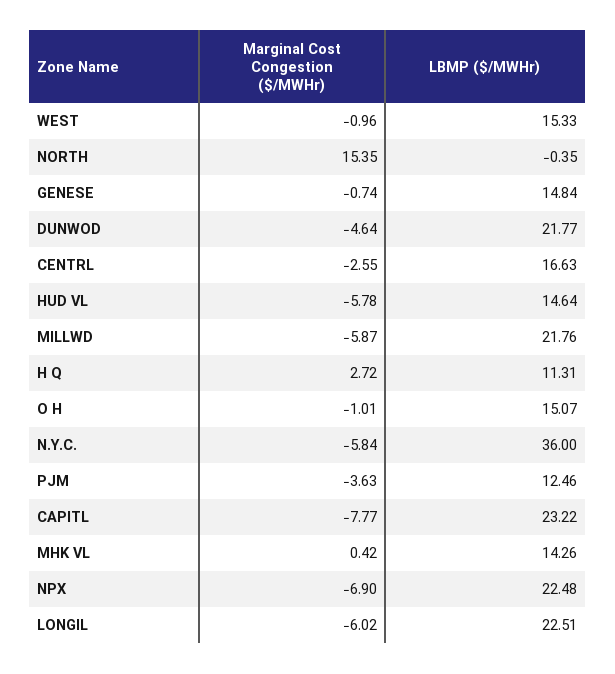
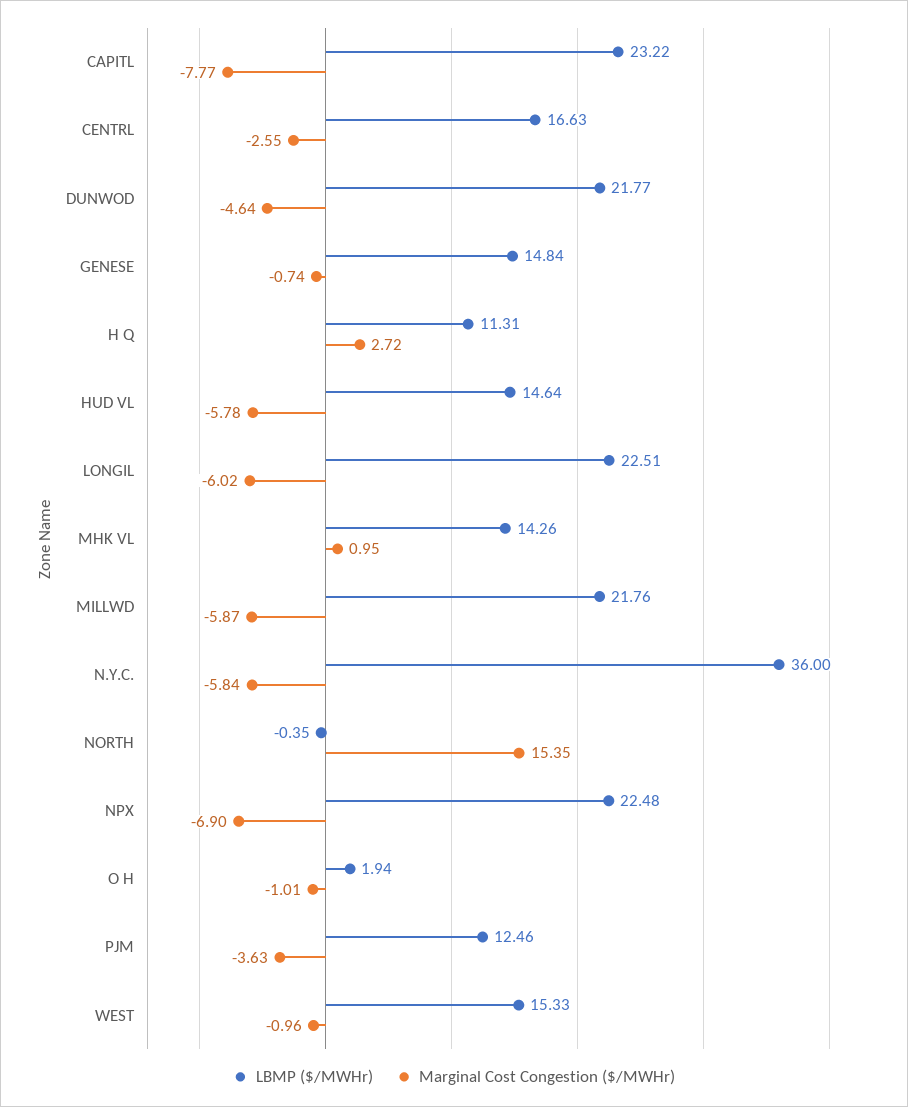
  {
    "Marginal Cost Congestion ($/MWHr)": {
      "WEST": -0.96,
      "NORTH": 15.35,
      "GENESE": -0.74,
      "DUNWOD": -4.64,
      "CENTRL": -2.55,
      "HUD VL": -5.78,
      "MILLWD": -5.87,
      "H Q": 2.72,
      "O H": -1.01,
      "N.Y.C.": -5.84,
      "PJM": -3.63,
      "CAPITL": -7.77,
-     "MHK VL": 0.42,
+     "MHK VL": 0.95,
      "NPX": -6.9,
      "LONGIL": -6.02
    },
    "LBMP ($/MWHr)": {
      "WEST": 15.33,
      "NORTH": -0.35,
      "GENESE": 14.84,
      "DUNWOD": 21.77,
      "CENTRL": 16.63,
      "HUD VL": 14.64,
      "MILLWD": 21.76,
      "H Q": 11.31,
-     "O H": 15.07,
+     "O H": 1.94,
      "N.Y.C.": 36,
      "PJM": 12.46,
      "CAPITL": 23.22,
      "MHK VL": 14.26,
      "NPX": 22.48,
      "LONGIL": 22.51
    }
  }

